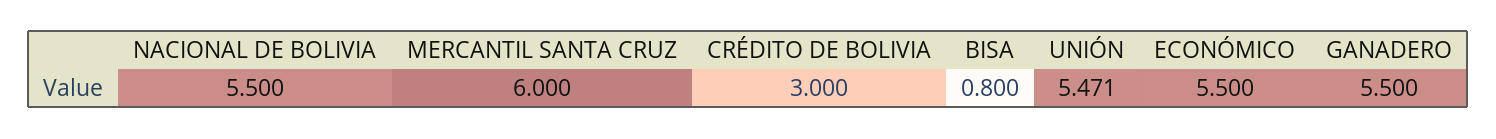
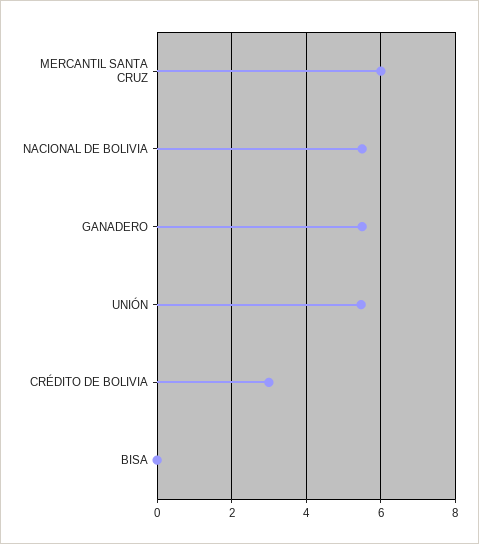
  {
    "NACIONAL DE BOLIVIA": 5.5,
    "MERCANTIL SANTA CRUZ": 6,
    "CRÉDITO DE BOLIVIA": 3,
-   "BISA": 0.8,
+   "BISA": 0,
    "UNIÓN": 5.471,
-   "ECONÓMICO": 5.5,
    "GANADERO": 5.5
  }

